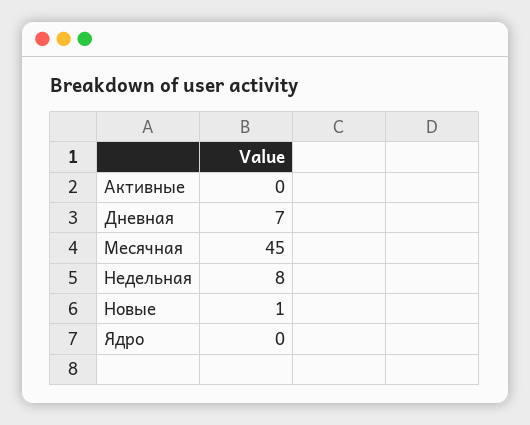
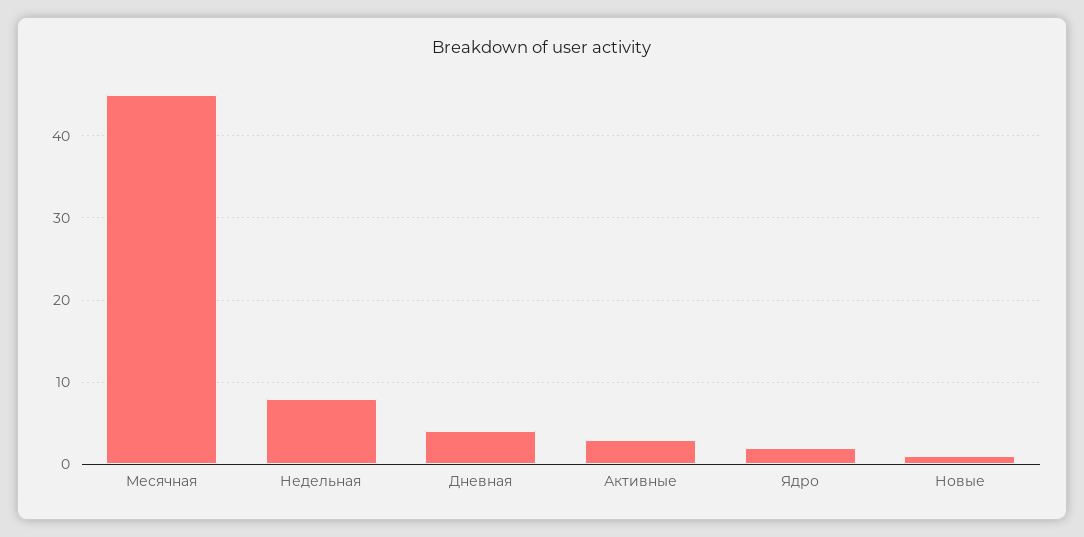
  {
-   "Активные": 0,
+   "Активные": 3,
-   "Дневная": 7,
+   "Дневная": 4,
    "Месячная": 45,
    "Недельная": 8,
    "Новые": 1,
-   "Ядро": 0
+   "Ядро": 2
  }

